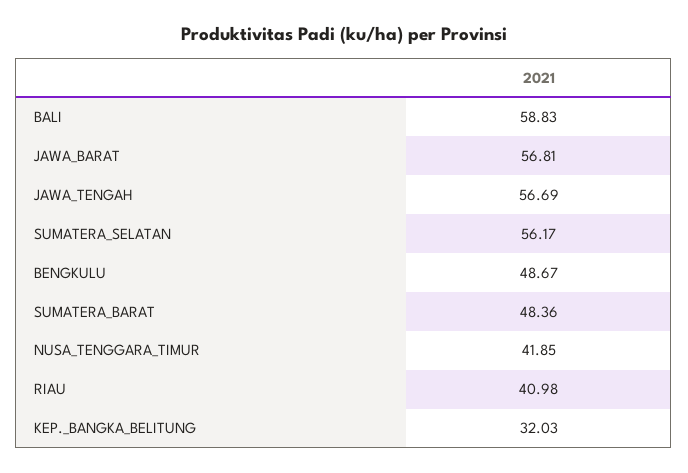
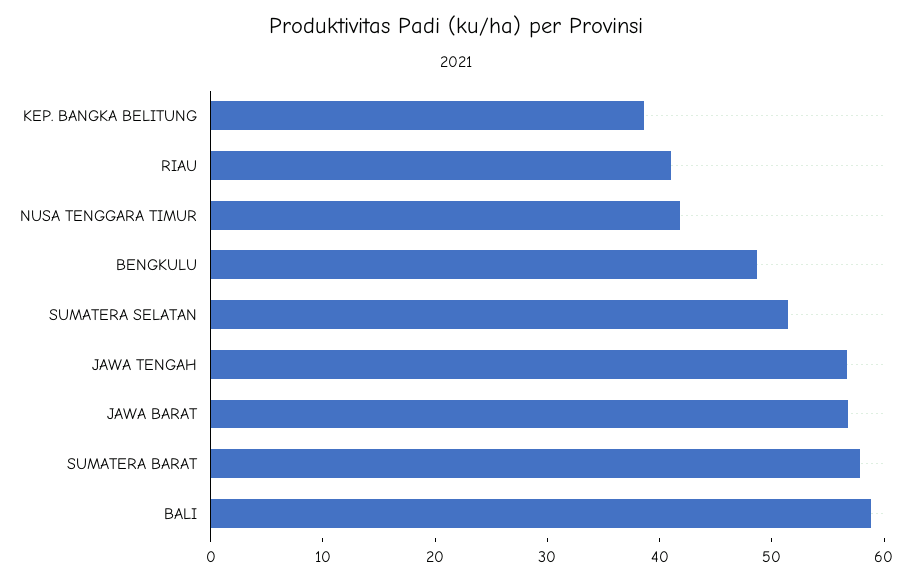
  {
    "BALI": 58.83,
    "JAWA_BARAT": 56.81,
    "JAWA_TENGAH": 56.69,
-   "SUMATERA_SELATAN": 56.17,
+   "SUMATERA_SELATAN": 52,
    "BENGKULU": 48.67,
-   "SUMATERA_BARAT": 48.36,
+   "SUMATERA_BARAT": 58,
    "NUSA_TENGGARA_TIMUR": 41.85,
    "RIAU": 40.98,
-   "KEP._BANGKA_BELITUNG": 32.03
+   "KEP._BANGKA_BELITUNG": 38
  }

